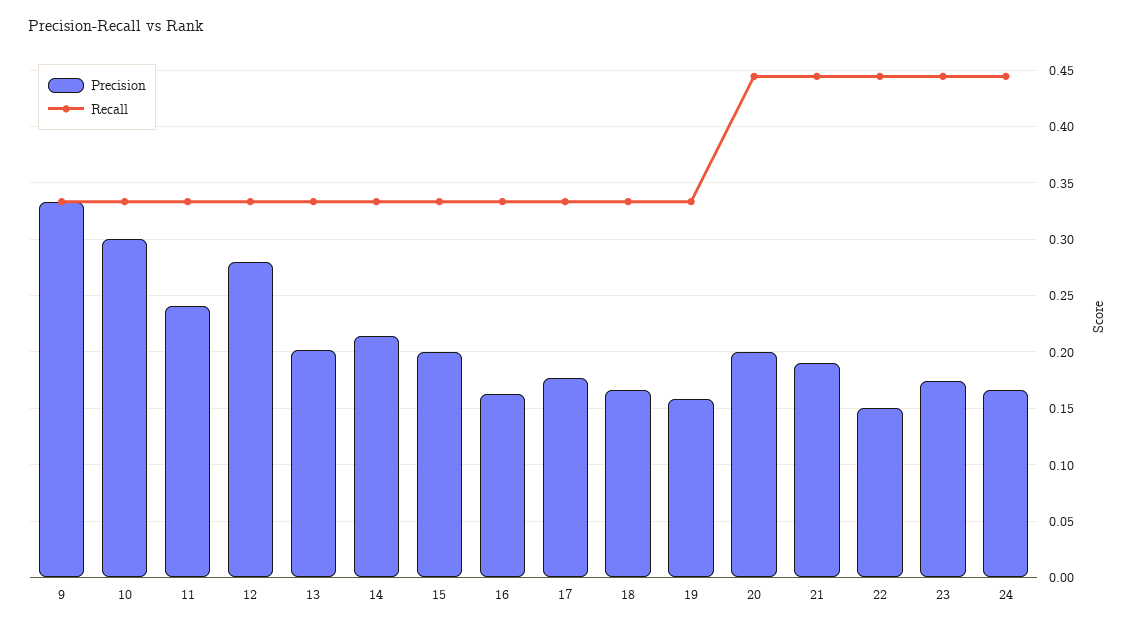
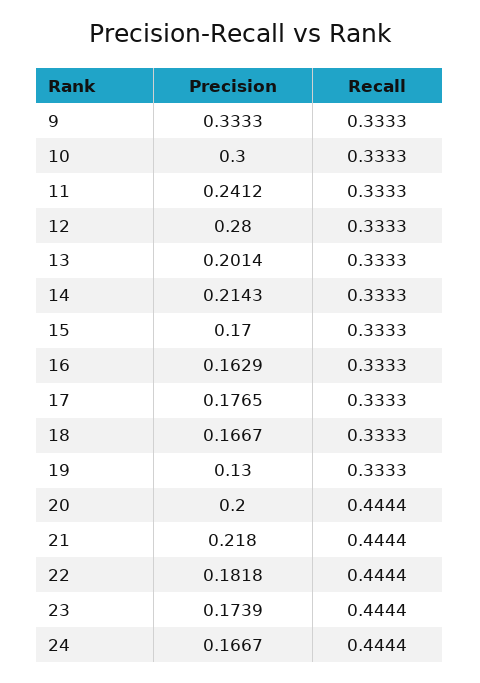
  {
    "Precision": {
      "9": 0.3333,
      "10": 0.3,
      "11": 0.2412,
      "12": 0.28,
      "13": 0.2014,
      "14": 0.2143,
-     "15": 0.2,
+     "15": 0.17,
      "16": 0.1629,
      "17": 0.1765,
      "18": 0.1667,
-     "19": 0.16,
+     "19": 0.13,
      "20": 0.2,
-     "21": 0.19,
+     "21": 0.218,
-     "22": 0.15,
+     "22": 0.1818,
      "23": 0.1739,
      "24": 0.1667
    },
    "Recall": {
      "9": 0.3333,
      "10": 0.3333,
      "11": 0.3333,
      "12": 0.3333,
      "13": 0.3333,
      "14": 0.3333,
      "15": 0.3333,
      "16": 0.3333,
      "17": 0.3333,
      "18": 0.3333,
      "19": 0.3333,
      "20": 0.4444,
      "21": 0.4444,
      "22": 0.4444,
      "23": 0.4444,
      "24": 0.4444
    }
  }

